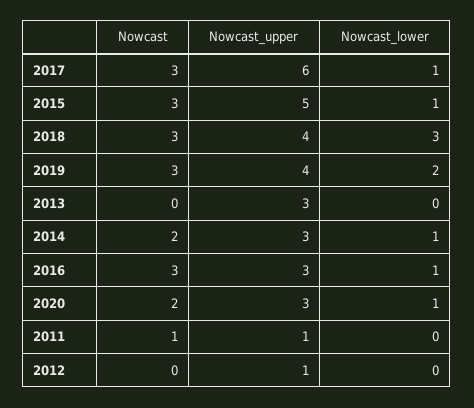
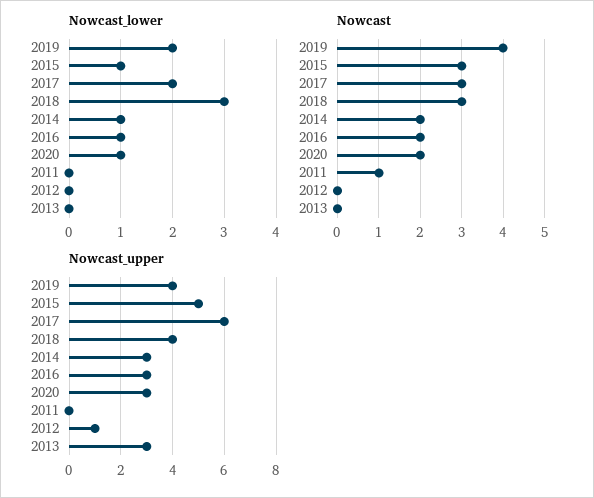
  {
    "Nowcast": {
      "2017": 3,
      "2015": 3,
      "2018": 3,
-     "2019": 3,
+     "2019": 4,
      "2013": 0,
      "2014": 2,
-     "2016": 3,
+     "2016": 2,
      "2020": 2,
      "2011": 1,
      "2012": 0
    },
    "Nowcast_upper": {
      "2017": 6,
      "2015": 5,
      "2018": 4,
      "2019": 4,
      "2013": 3,
      "2014": 3,
      "2016": 3,
      "2020": 3,
-     "2011": 1,
+     "2011": 0,
      "2012": 1
    },
    "Nowcast_lower": {
-     "2017": 1,
+     "2017": 2,
      "2015": 1,
      "2018": 3,
      "2019": 2,
      "2013": 0,
      "2014": 1,
      "2016": 1,
      "2020": 1,
      "2011": 0,
      "2012": 0
    }
  }

